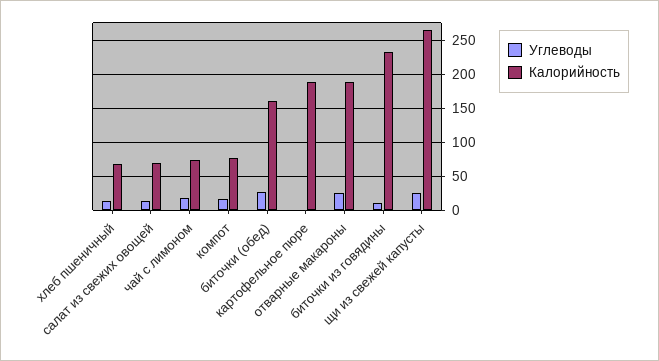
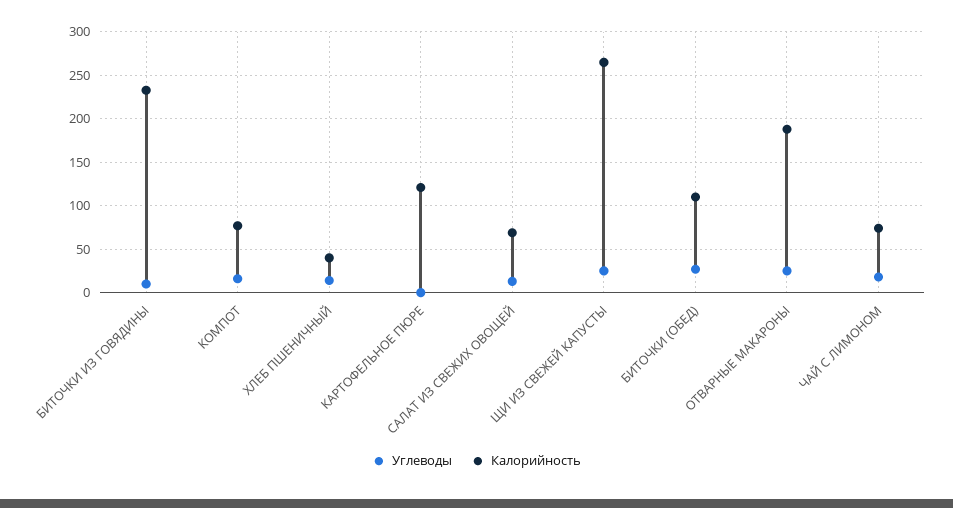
  {
    "Углеводы": {
      "хлеб пшеничный": 10,
      "салат из свежих овощей": 10,
      "чай с лимоном": 20,
      "компот": 20,
      "биточки (обед)": 30,
      "картофельное пюре": 0,
      "отварные макароны": 30,
      "биточки из говядины": 10,
      "щи из свежей капусты": 30
    },
    "Калорийность": {
-     "хлеб пшеничный": 70,
+     "хлеб пшеничный": 40,
      "салат из свежих овощей": 70,
      "чай с лимоном": 70,
      "компот": 80,
-     "биточки (обед)": 160,
+     "биточки (обед)": 110,
-     "картофельное пюре": 190,
+     "картофельное пюре": 120,
      "отварные макароны": 190,
      "биточки из говядины": 230,
      "щи из свежей капусты": 270
    }
  }

